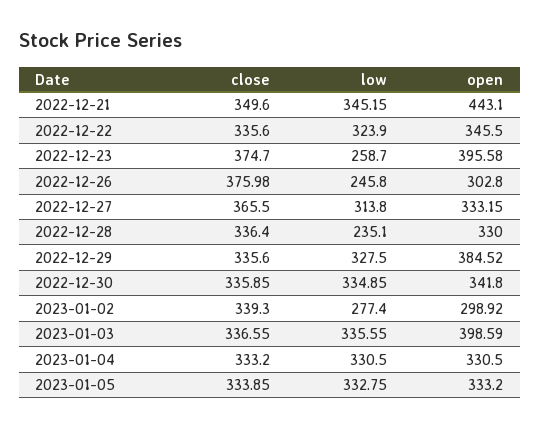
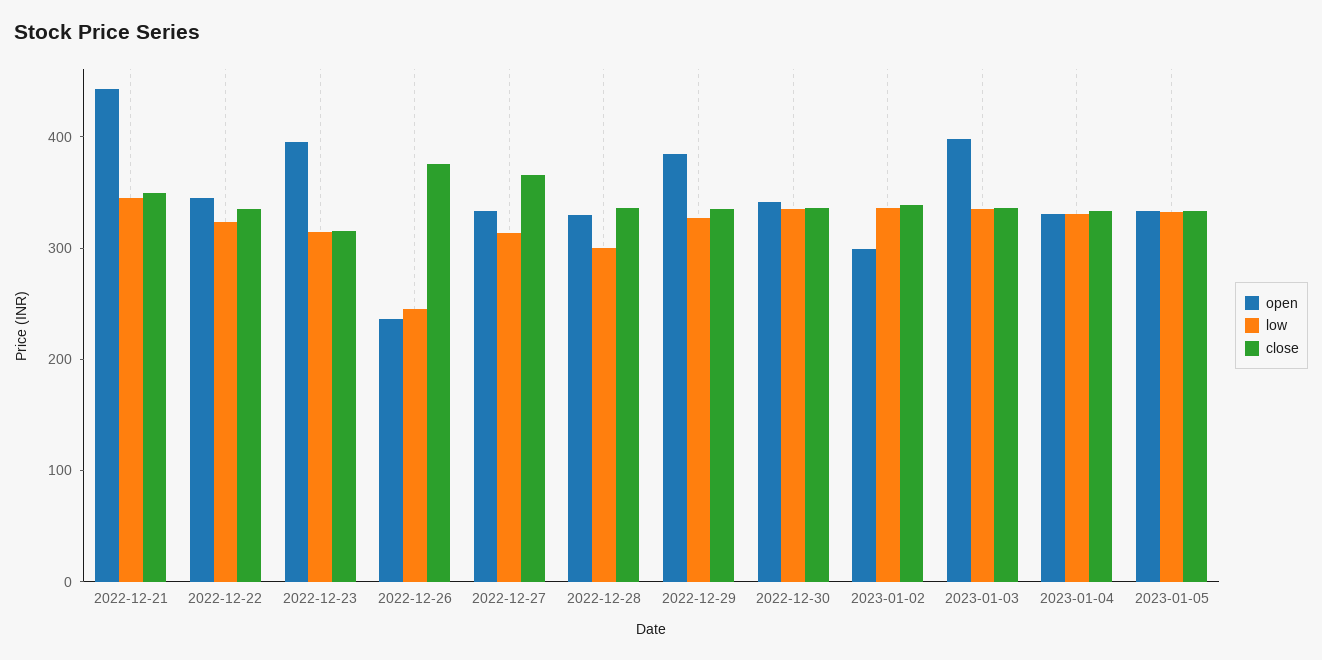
  {
    "close": {
      "2022-12-21": 349.6,
      "2022-12-22": 335.6,
-     "2022-12-23": 374.7,
+     "2022-12-23": 320,
      "2022-12-26": 375.98,
      "2022-12-27": 365.5,
      "2022-12-28": 336.4,
      "2022-12-29": 335.6,
      "2022-12-30": 335.85,
      "2023-01-02": 339.3,
      "2023-01-03": 336.55,
      "2023-01-04": 333.2,
      "2023-01-05": 333.85
    },
    "low": {
      "2022-12-21": 345.15,
      "2022-12-22": 323.9,
-     "2022-12-23": 258.7,
+     "2022-12-23": 320,
      "2022-12-26": 245.8,
      "2022-12-27": 313.8,
-     "2022-12-28": 235.1,
+     "2022-12-28": 300,
      "2022-12-29": 327.5,
      "2022-12-30": 334.85,
-     "2023-01-02": 277.4,
+     "2023-01-02": 340,
      "2023-01-03": 335.55,
      "2023-01-04": 330.5,
      "2023-01-05": 332.75
    },
    "open": {
      "2022-12-21": 443.1,
      "2022-12-22": 345.5,
      "2022-12-23": 395.58,
-     "2022-12-26": 302.8,
+     "2022-12-26": 240,
      "2022-12-27": 333.15,
      "2022-12-28": 330,
      "2022-12-29": 384.52,
      "2022-12-30": 341.8,
      "2023-01-02": 298.92,
      "2023-01-03": 398.59,
      "2023-01-04": 330.5,
      "2023-01-05": 333.2
    }
  }

